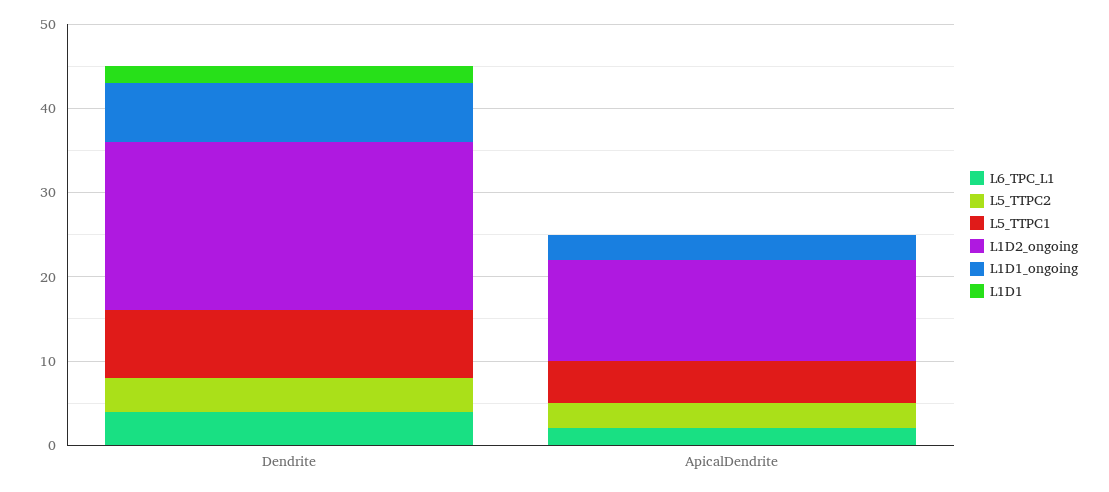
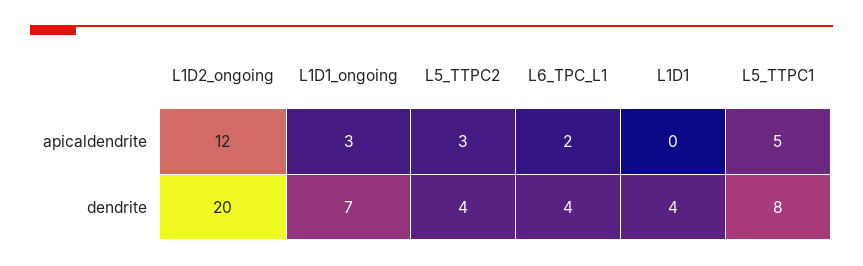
  {
    "L6_TPC_L1": {
      "Dendrite": 4,
      "ApicalDendrite": 2
    },
    "L5_TTPC2": {
      "Dendrite": 4,
      "ApicalDendrite": 3
    },
    "L5_TTPC1": {
      "Dendrite": 8,
      "ApicalDendrite": 5
    },
    "L1D2_ongoing": {
      "Dendrite": 20,
      "ApicalDendrite": 12
    },
    "L1D1_ongoing": {
      "Dendrite": 7,
      "ApicalDendrite": 3
    },
    "L1D1": {
-     "Dendrite": 2,
+     "Dendrite": 4,
      "ApicalDendrite": 0
    }
  }

